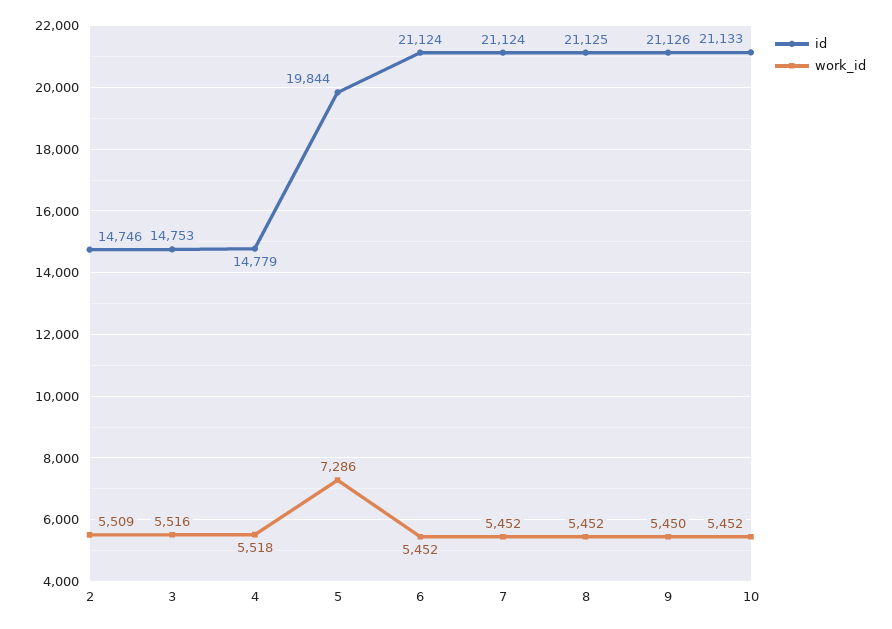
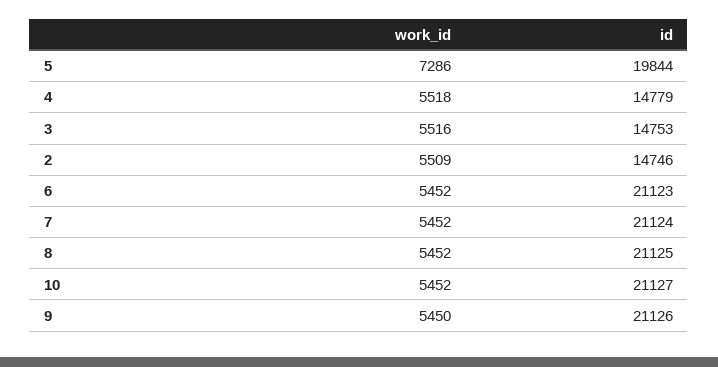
  {
    "id": {
      "2": 14746,
      "3": 14753,
      "4": 14779,
      "5": 19844,
-     "6": 21124,
+     "6": 21123,
      "7": 21124,
      "8": 21125,
      "9": 21126,
-     "10": 21133
+     "10": 21127
    },
    "work_id": {
      "2": 5509,
      "3": 5516,
      "4": 5518,
      "5": 7286,
      "6": 5452,
      "7": 5452,
      "8": 5452,
      "9": 5450,
      "10": 5452
    }
  }

